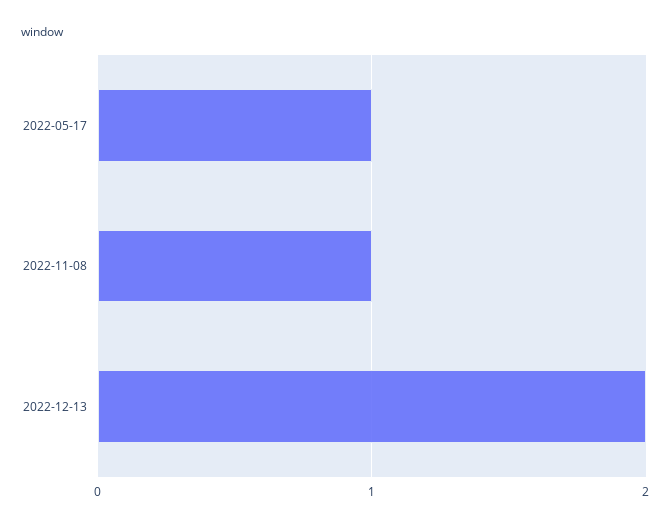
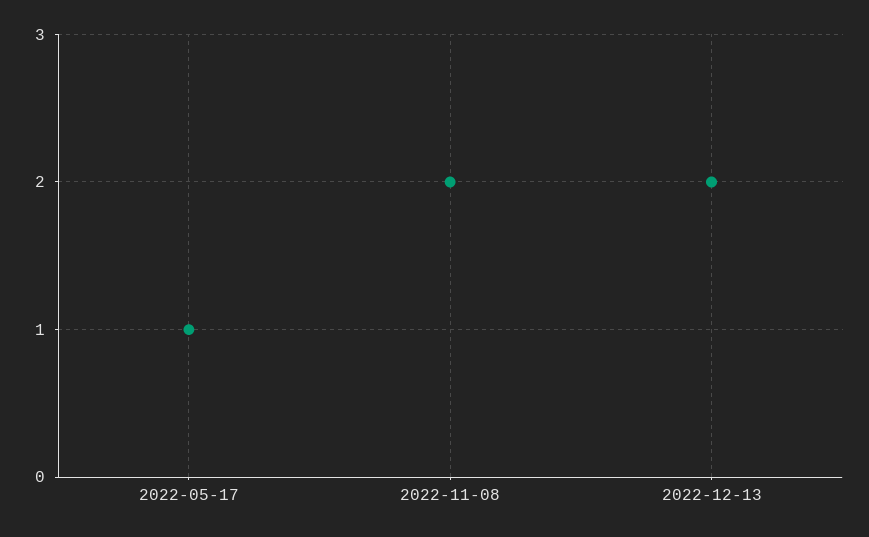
  {
    "2022-05-17": 1,
-   "2022-11-08": 1,
+   "2022-11-08": 2,
    "2022-12-13": 2
  }

